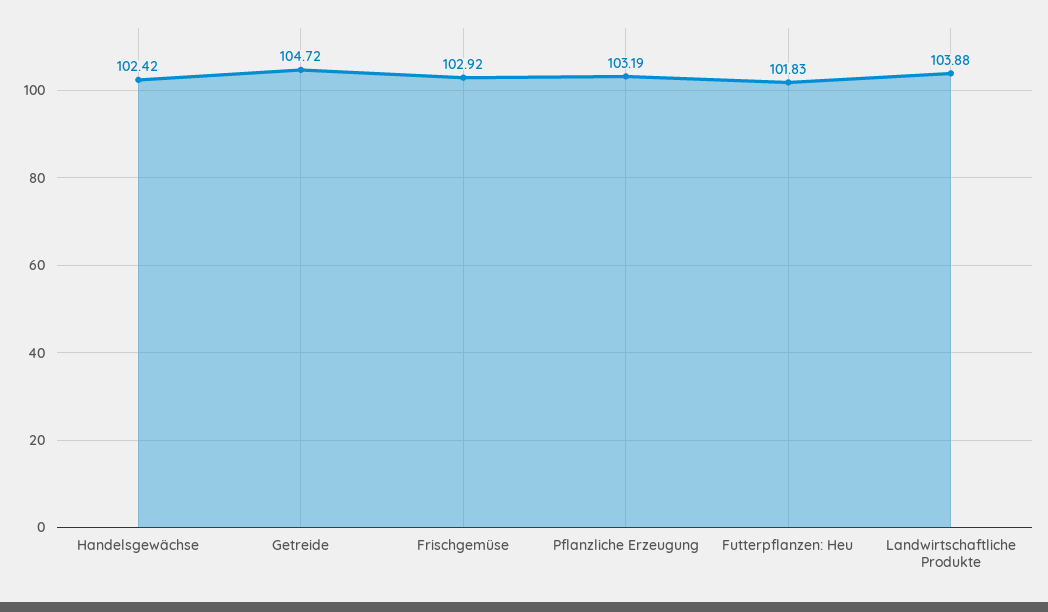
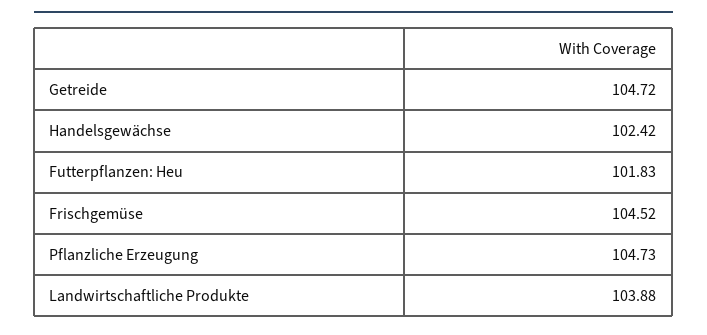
  {
    "Handelsgewächse": 102.42,
    "Getreide": 104.72,
-   "Frischgemüse": 102.92,
+   "Frischgemüse": 104.52,
-   "Pflanzliche Erzeugung": 103.19,
+   "Pflanzliche Erzeugung": 104.73,
    "Futterpflanzen: Heu": 101.83,
    "Landwirtschaftliche Produkte": 103.88
  }

